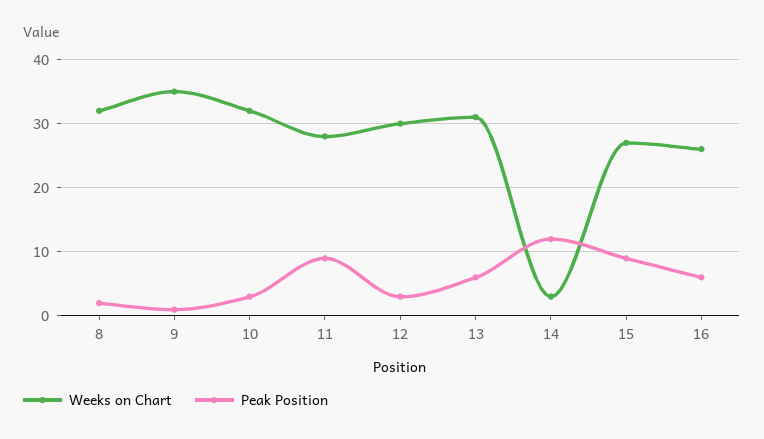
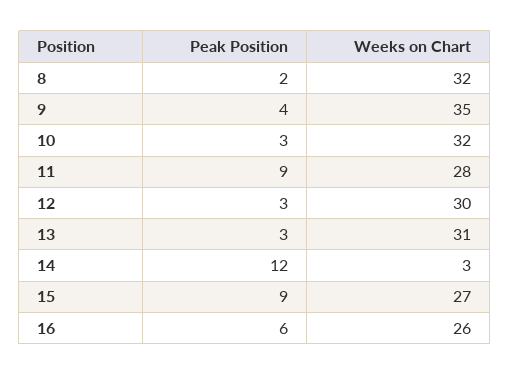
  {
    "Weeks on Chart": {
      "8": 32,
      "9": 35,
      "10": 32,
      "11": 28,
      "12": 30,
      "13": 31,
      "14": 3,
      "15": 27,
      "16": 26
    },
    "Peak Position": {
      "8": 2,
-     "9": 1,
+     "9": 4,
      "10": 3,
      "11": 9,
      "12": 3,
-     "13": 6,
+     "13": 3,
      "14": 12,
      "15": 9,
      "16": 6
    }
  }

